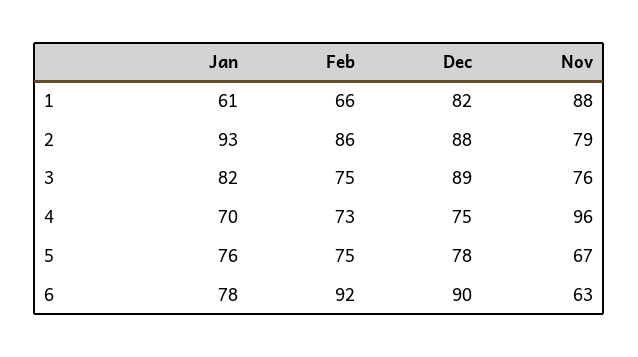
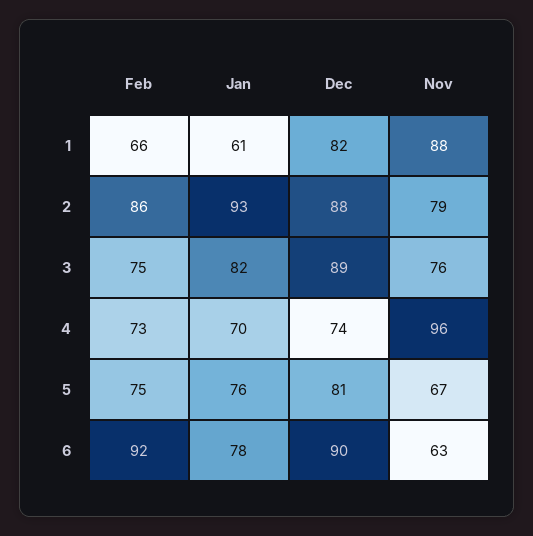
  {
    "Jan": {
      "1": 61,
      "2": 93,
      "3": 82,
      "4": 70,
      "5": 76,
      "6": 78
    },
    "Feb": {
      "1": 66,
      "2": 86,
      "3": 75,
      "4": 73,
      "5": 75,
      "6": 92
    },
    "Dec": {
      "1": 82,
      "2": 88,
      "3": 89,
-     "4": 75,
+     "4": 74,
-     "5": 78,
+     "5": 81,
      "6": 90
    },
    "Nov": {
      "1": 88,
      "2": 79,
      "3": 76,
      "4": 96,
      "5": 67,
      "6": 63
    }
  }

